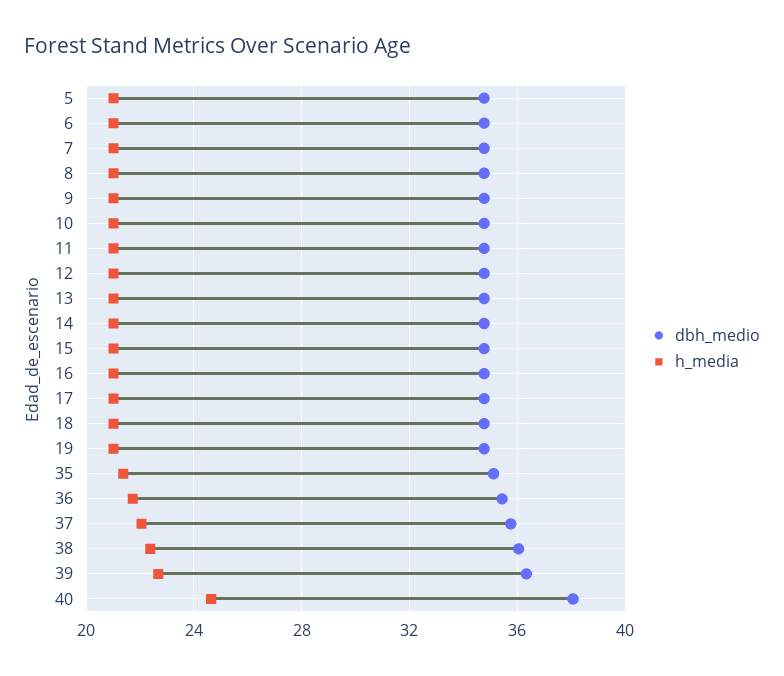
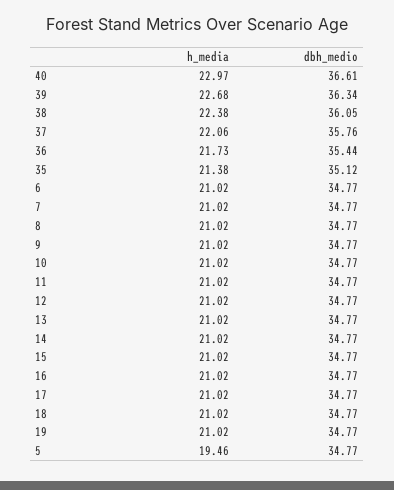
  {
    "dbh_medio": {
      "5": 34.77,
      "6": 34.77,
      "7": 34.77,
      "8": 34.77,
      "9": 34.77,
      "10": 34.77,
      "11": 34.77,
      "12": 34.77,
      "13": 34.77,
      "14": 34.77,
      "15": 34.77,
      "16": 34.77,
      "17": 34.77,
      "18": 34.77,
      "19": 34.77,
      "35": 35.12,
      "36": 35.44,
      "37": 35.76,
      "38": 36.05,
      "39": 36.34,
-     "40": 38
+     "40": 36.61
    },
    "h_media": {
-     "5": 21,
+     "5": 19.46,
      "6": 21.02,
      "7": 21.02,
      "8": 21.02,
      "9": 21.02,
      "10": 21.02,
      "11": 21.02,
      "12": 21.02,
      "13": 21.02,
      "14": 21.02,
      "15": 21.02,
      "16": 21.02,
      "17": 21.02,
      "18": 21.02,
      "19": 21.02,
      "35": 21.38,
      "36": 21.73,
      "37": 22.06,
      "38": 22.38,
      "39": 22.68,
-     "40": 24.5
+     "40": 22.97
    }
  }

